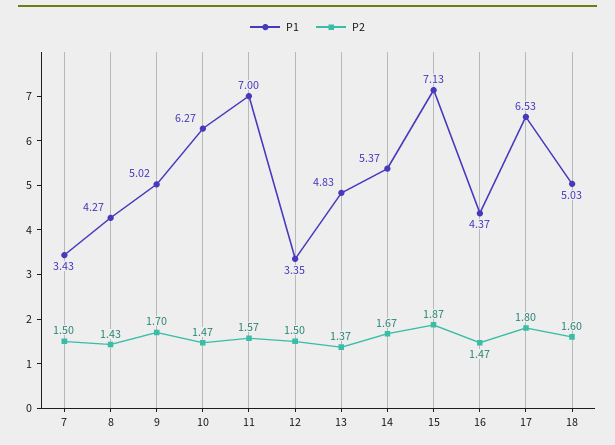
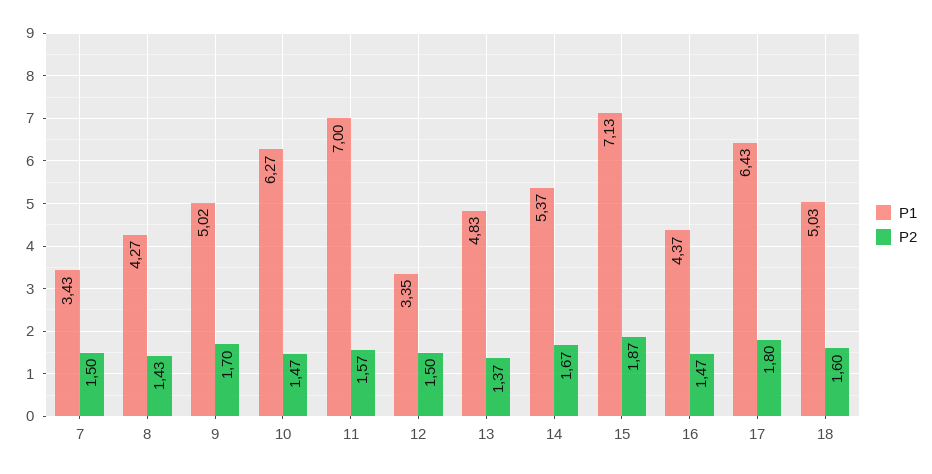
  {
    "P1": {
      "7": 3.43,
      "8": 4.27,
      "9": 5.02,
      "10": 6.27,
      "11": 7,
      "12": 3.35,
      "13": 4.83,
      "14": 5.37,
      "15": 7.13,
      "16": 4.37,
-     "17": 6.53,
+     "17": 6.43,
      "18": 5.03
    },
    "P2": {
      "7": 1.5,
      "8": 1.43,
      "9": 1.7,
      "10": 1.47,
      "11": 1.57,
      "12": 1.5,
      "13": 1.37,
      "14": 1.67,
      "15": 1.87,
      "16": 1.47,
      "17": 1.8,
      "18": 1.6
    }
  }

